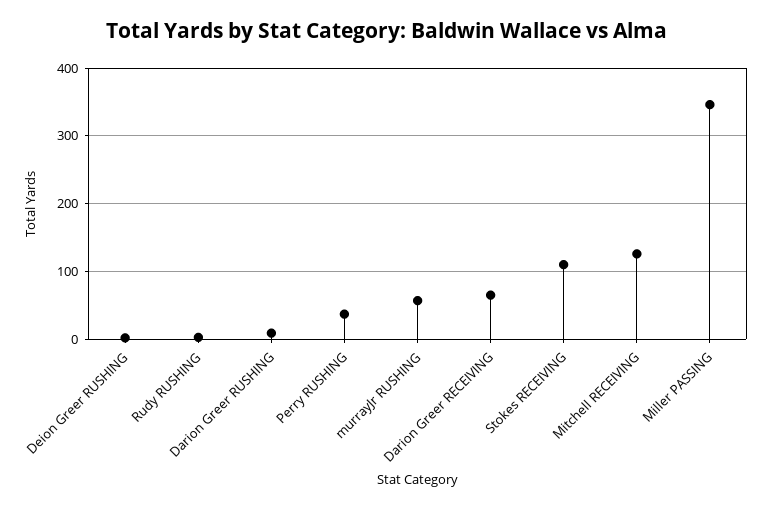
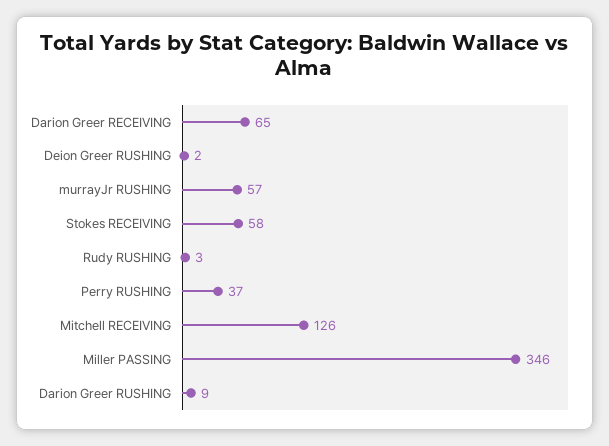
  {
    "Deion Greer RUSHING": 2,
    "Rudy RUSHING": 3,
    "Darion Greer RUSHING": 9,
    "Perry RUSHING": 37,
    "murrayJr RUSHING": 57,
    "Darion Greer RECEIVING": 65,
-   "Stokes RECEIVING": 110,
+   "Stokes RECEIVING": 58,
    "Mitchell RECEIVING": 126,
    "Miller PASSING": 346
  }

